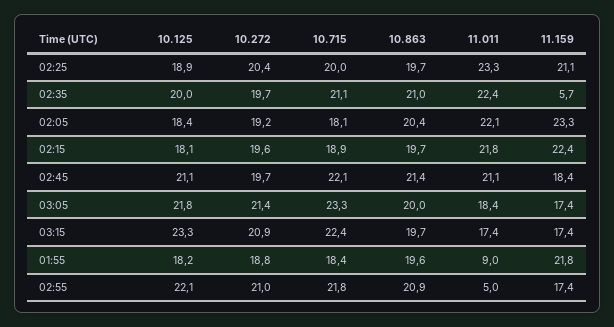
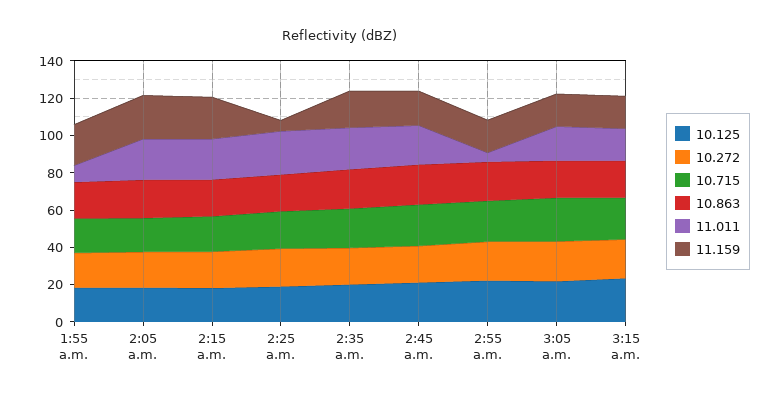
  {
    "10.125": {
      "02:25": 18.9,
      "02:35": 20,
      "02:05": 18.4,
      "02:15": 18.1,
      "02:45": 21.1,
      "03:05": 21.8,
      "03:15": 23.3,
      "01:55": 18.2,
      "02:55": 22.1
    },
    "10.272": {
      "02:25": 20.4,
      "02:35": 19.7,
      "02:05": 19.2,
      "02:15": 19.6,
      "02:45": 19.7,
      "03:05": 21.4,
      "03:15": 20.9,
      "01:55": 18.8,
      "02:55": 21
    },
    "10.715": {
      "02:25": 20,
      "02:35": 21.1,
      "02:05": 18.1,
      "02:15": 18.9,
      "02:45": 22.1,
      "03:05": 23.3,
      "03:15": 22.4,
      "01:55": 18.4,
      "02:55": 21.8
    },
    "10.863": {
      "02:25": 19.7,
      "02:35": 21,
      "02:05": 20.4,
      "02:15": 19.7,
      "02:45": 21.4,
      "03:05": 20,
      "03:15": 19.7,
      "01:55": 19.6,
      "02:55": 20.9
    },
    "11.011": {
      "02:25": 23.3,
      "02:35": 22.4,
      "02:05": 22.1,
      "02:15": 21.8,
      "02:45": 21.1,
      "03:05": 18.4,
      "03:15": 17.4,
      "01:55": 9,
      "02:55": 5
    },
    "11.159": {
-     "02:25": 21.1,
+     "02:25": 5,
-     "02:35": 5.7,
+     "02:35": 20,
      "02:05": 23.3,
      "02:15": 22.4,
      "02:45": 18.4,
      "03:05": 17.4,
      "03:15": 17.4,
      "01:55": 21.8,
      "02:55": 17.4
    }
  }

